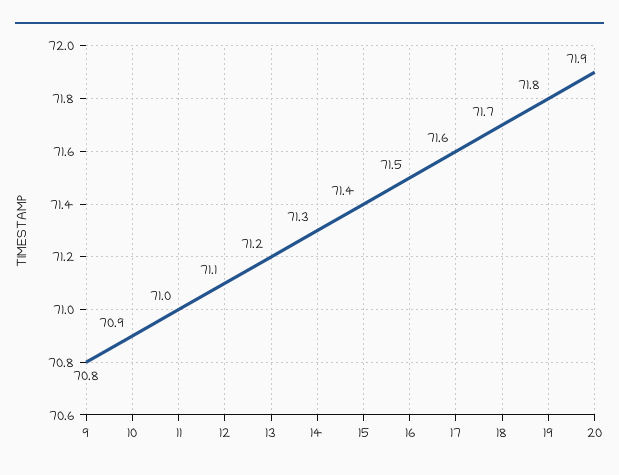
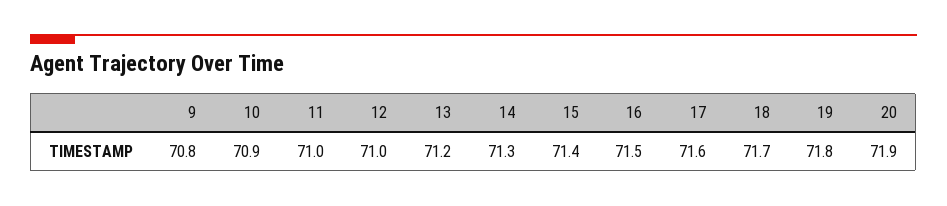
  {
    "9": 70.8,
    "10": 70.9,
    "11": 71,
-   "12": 71.1,
+   "12": 71,
    "13": 71.2,
    "14": 71.3,
    "15": 71.4,
    "16": 71.5,
    "17": 71.6,
    "18": 71.7,
    "19": 71.8,
    "20": 71.9
  }

